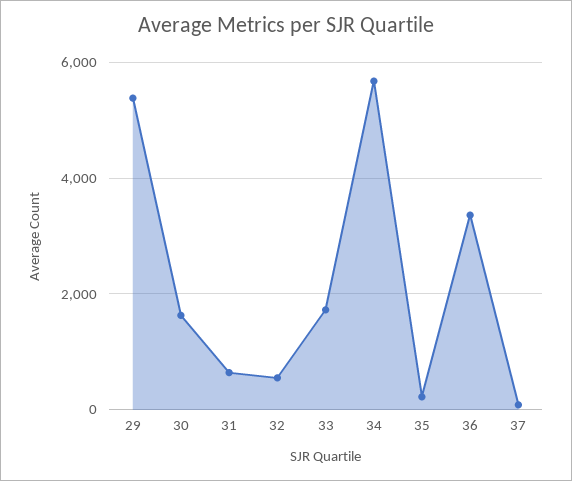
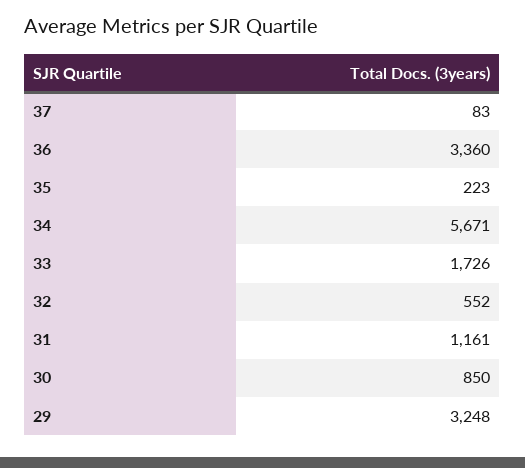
  {
-   "29": 5400,
+   "29": 3248,
-   "30": 1600,
+   "30": 850,
-   "31": 600,
+   "31": 1161,
    "32": 552,
    "33": 1726,
    "34": 5671,
    "35": 223,
    "36": 3360,
    "37": 83
  }

